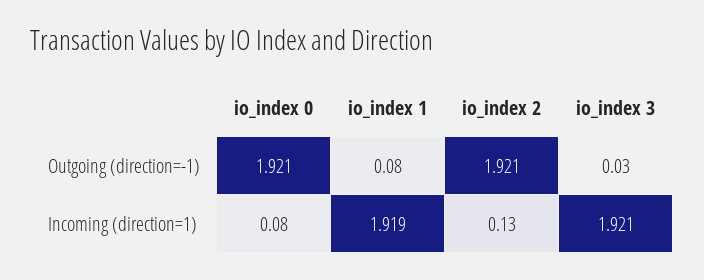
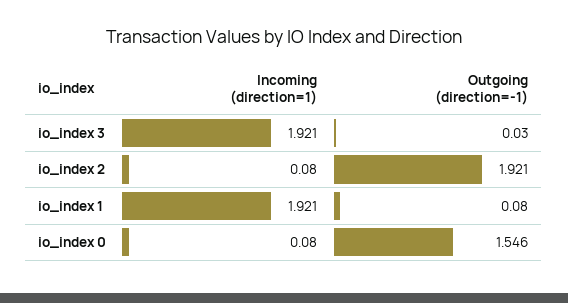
  {
    "io_index 0": {
-     "Outgoing (direction=-1)": 1.921,
+     "Outgoing (direction=-1)": 1.546,
      "Incoming (direction=1)": 0.08
    },
    "io_index 1": {
      "Outgoing (direction=-1)": 0.08,
-     "Incoming (direction=1)": 1.919
+     "Incoming (direction=1)": 1.921
    },
    "io_index 2": {
      "Outgoing (direction=-1)": 1.921,
-     "Incoming (direction=1)": 0.13
+     "Incoming (direction=1)": 0.08
    },
    "io_index 3": {
      "Outgoing (direction=-1)": 0.03,
      "Incoming (direction=1)": 1.921
    }
  }

